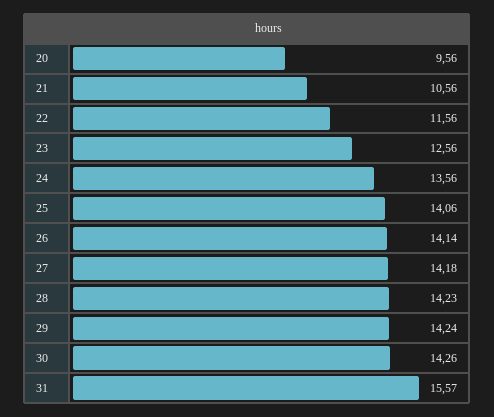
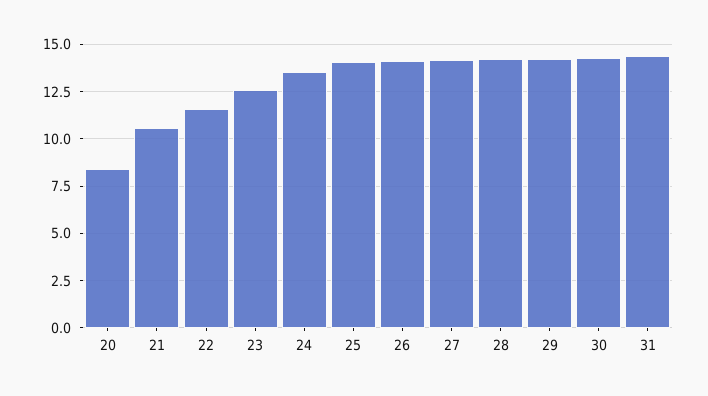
  {
-   "20": 9.56,
+   "20": 8.5,
    "21": 10.56,
    "22": 11.56,
    "23": 12.56,
    "24": 13.56,
    "25": 14.06,
    "26": 14.14,
    "27": 14.18,
    "28": 14.23,
    "29": 14.24,
    "30": 14.26,
-   "31": 15.57
+   "31": 14.5
  }

